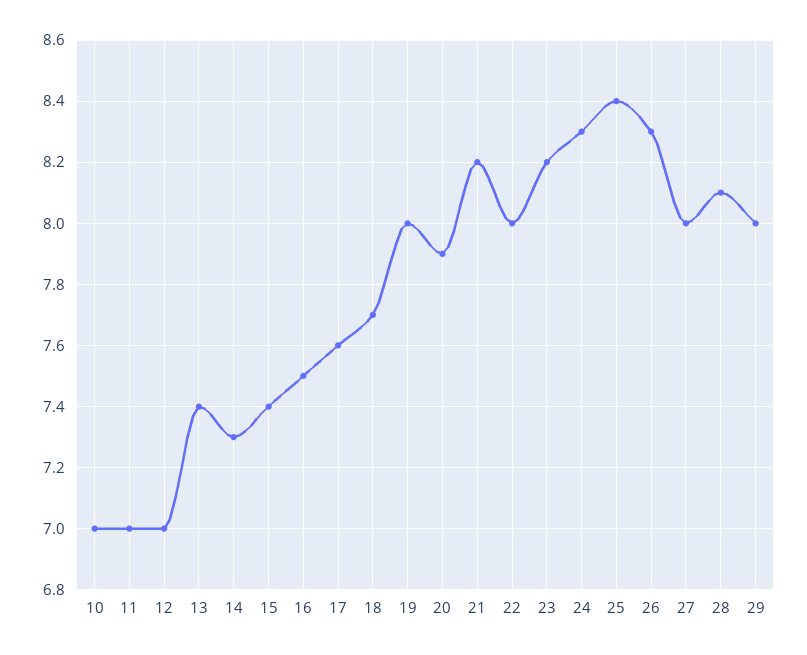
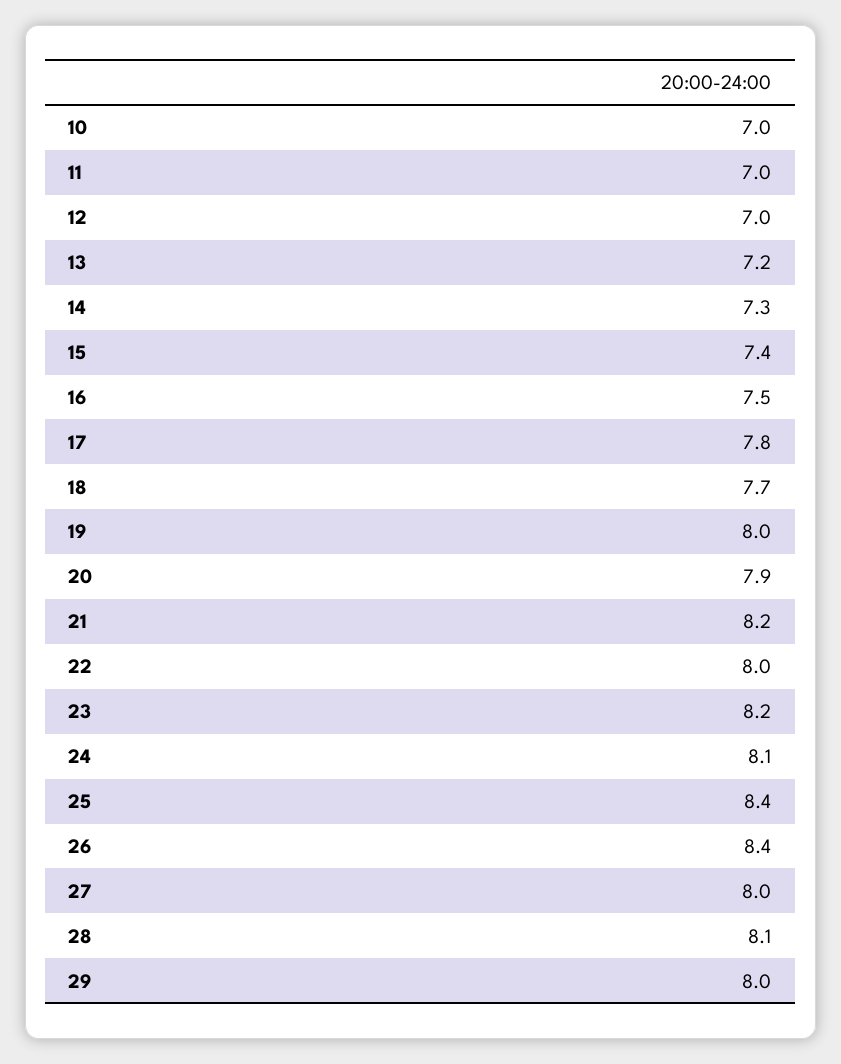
  {
    "10": 7,
    "11": 7,
    "12": 7,
-   "13": 7.4,
+   "13": 7.2,
    "14": 7.3,
    "15": 7.4,
    "16": 7.5,
-   "17": 7.6,
+   "17": 7.8,
    "18": 7.7,
    "19": 8,
    "20": 7.9,
    "21": 8.2,
    "22": 8,
    "23": 8.2,
-   "24": 8.3,
+   "24": 8.1,
    "25": 8.4,
-   "26": 8.3,
+   "26": 8.4,
    "27": 8,
    "28": 8.1,
    "29": 8
  }

